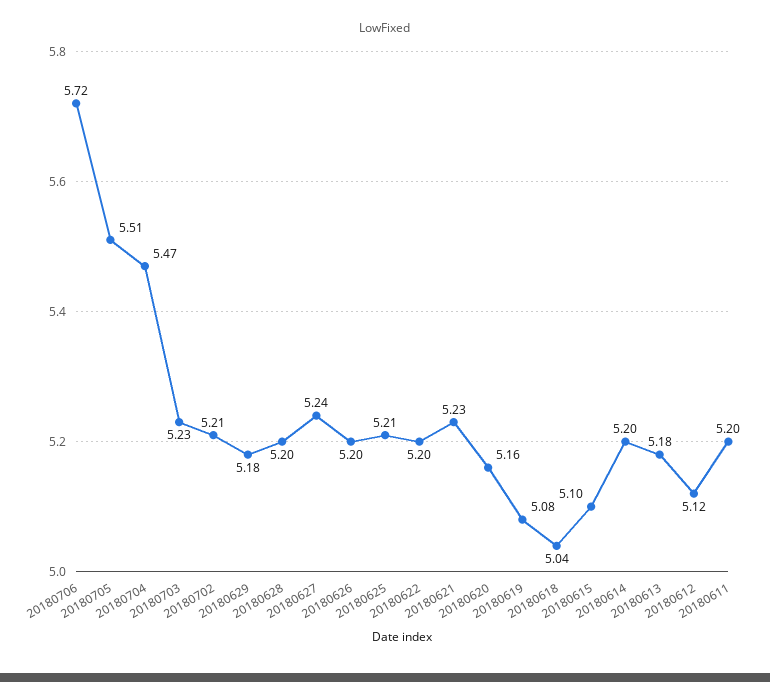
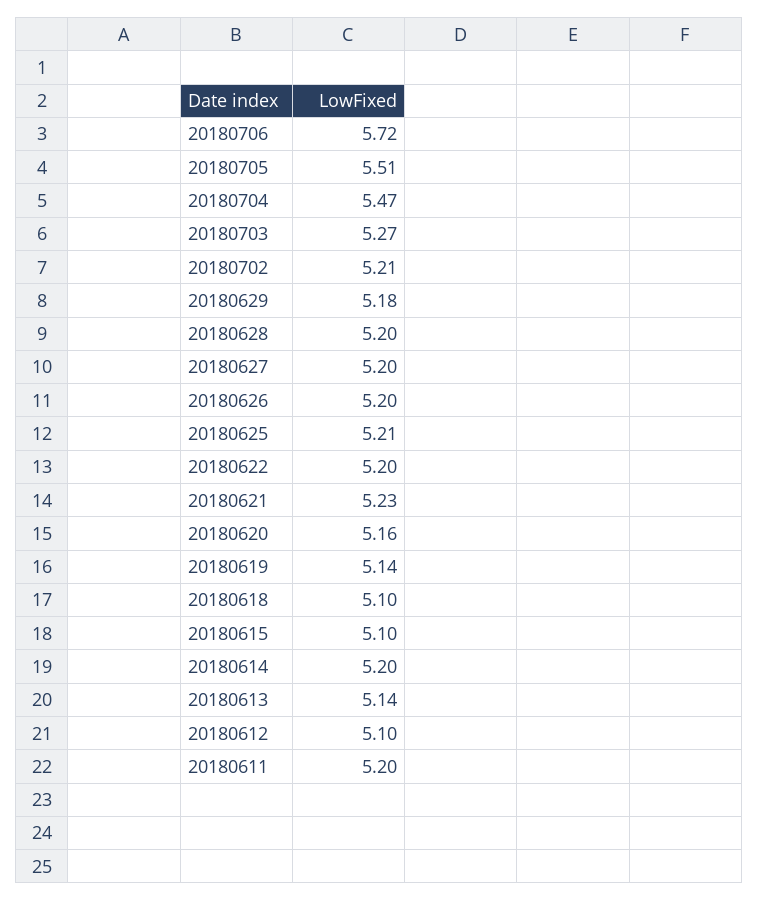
  {
    "20180706": 5.72,
    "20180705": 5.51,
    "20180704": 5.47,
-   "20180703": 5.23,
+   "20180703": 5.27,
    "20180702": 5.21,
    "20180629": 5.18,
    "20180628": 5.2,
-   "20180627": 5.24,
+   "20180627": 5.2,
    "20180626": 5.2,
    "20180625": 5.21,
    "20180622": 5.2,
    "20180621": 5.23,
    "20180620": 5.16,
-   "20180619": 5.08,
+   "20180619": 5.14,
-   "20180618": 5.04,
+   "20180618": 5.1,
    "20180615": 5.1,
    "20180614": 5.2,
-   "20180613": 5.18,
+   "20180613": 5.14,
-   "20180612": 5.12,
+   "20180612": 5.1,
    "20180611": 5.2
  }

